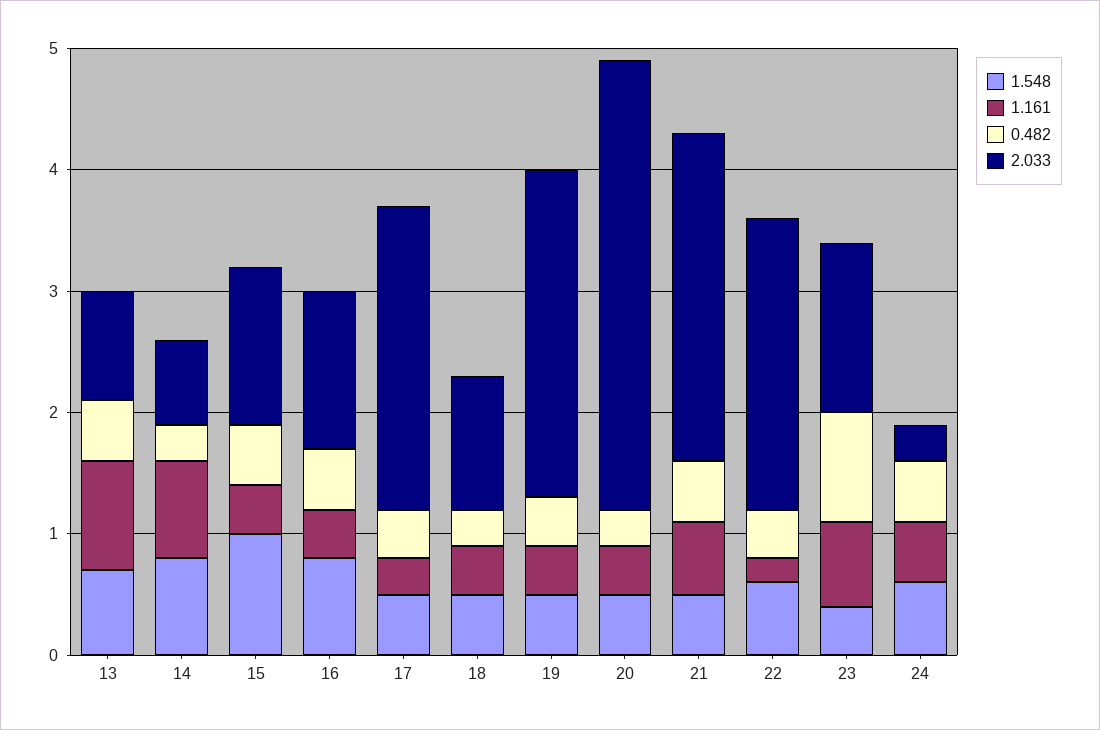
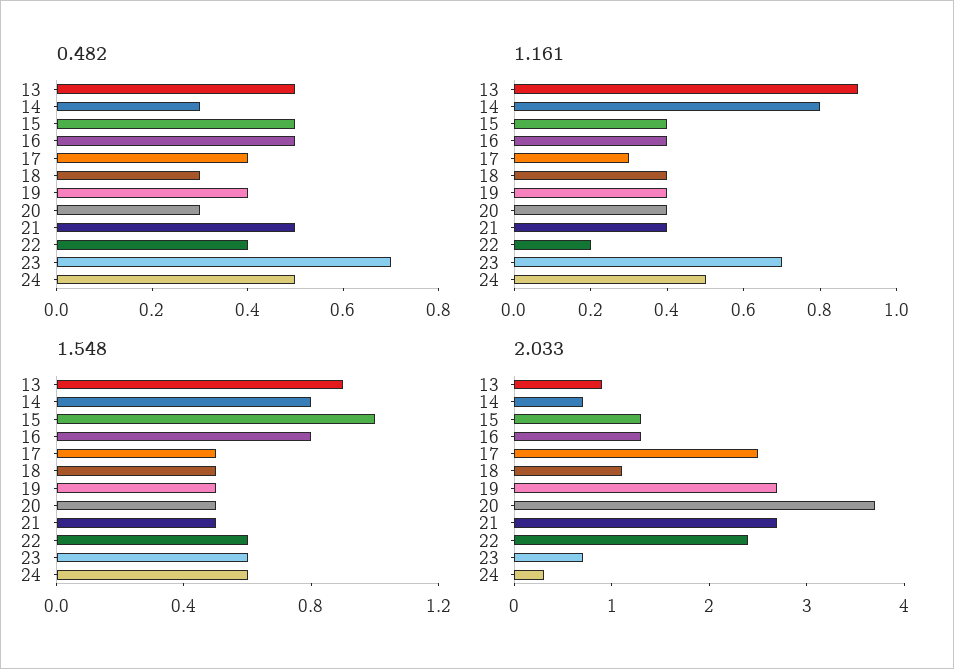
  {
    "1.548": {
-     "13": 0.7,
+     "13": 0.9,
      "14": 0.8,
      "15": 1,
      "16": 0.8,
      "17": 0.5,
      "18": 0.5,
      "19": 0.5,
      "20": 0.5,
      "21": 0.5,
      "22": 0.6,
-     "23": 0.4,
+     "23": 0.6,
      "24": 0.6
    },
    "1.161": {
      "13": 0.9,
      "14": 0.8,
      "15": 0.4,
      "16": 0.4,
      "17": 0.3,
      "18": 0.4,
      "19": 0.4,
      "20": 0.4,
-     "21": 0.6,
+     "21": 0.4,
      "22": 0.2,
      "23": 0.7,
      "24": 0.5
    },
    "0.482": {
      "13": 0.5,
      "14": 0.3,
      "15": 0.5,
      "16": 0.5,
      "17": 0.4,
      "18": 0.3,
      "19": 0.4,
      "20": 0.3,
      "21": 0.5,
      "22": 0.4,
-     "23": 0.9,
+     "23": 0.7,
      "24": 0.5
    },
    "2.033": {
      "13": 0.9,
      "14": 0.7,
      "15": 1.3,
      "16": 1.3,
      "17": 2.5,
      "18": 1.1,
      "19": 2.7,
      "20": 3.7,
      "21": 2.7,
      "22": 2.4,
-     "23": 1.4,
+     "23": 0.7,
      "24": 0.3
    }
  }

